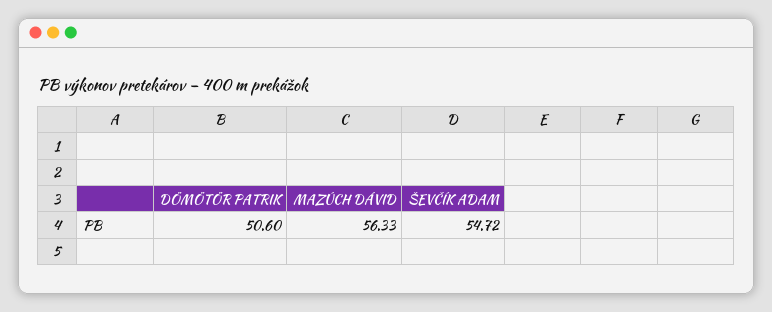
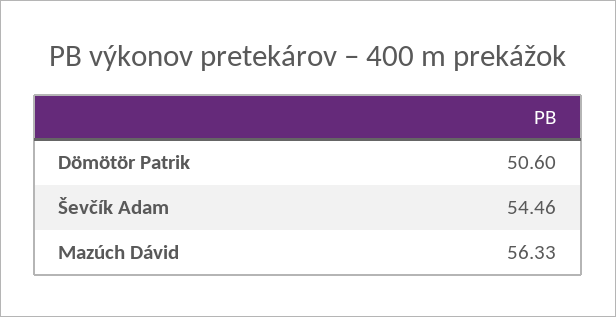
  {
    "DÖMÖTÖR PATRIK": 50.6,
    "MAZÚCH DÁVID": 56.33,
-   "ŠEVČÍK ADAM": 54.72
+   "ŠEVČÍK ADAM": 54.46
  }

